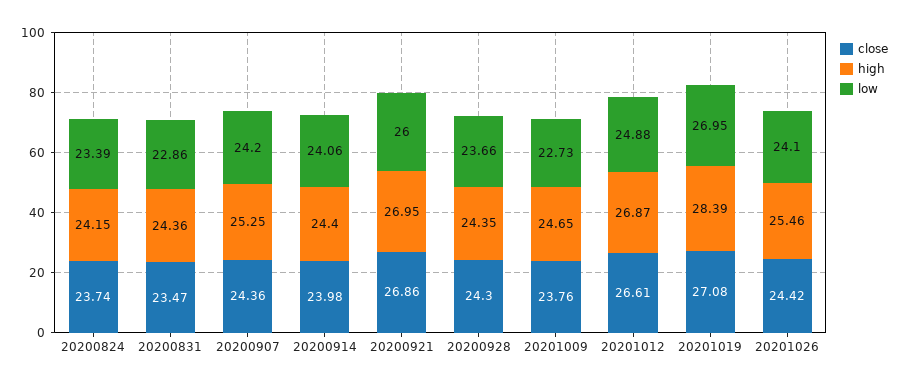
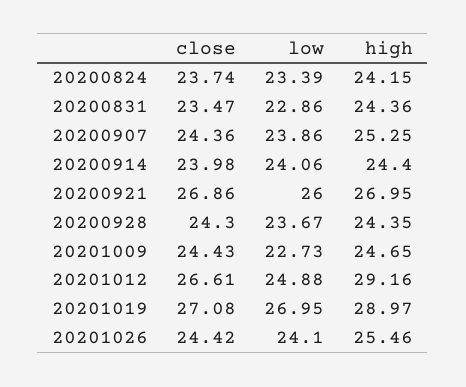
  {
    "close": {
      "20200824": 23.74,
      "20200831": 23.47,
      "20200907": 24.36,
      "20200914": 23.98,
      "20200921": 26.86,
      "20200928": 24.3,
-     "20201009": 23.76,
+     "20201009": 24.43,
      "20201012": 26.61,
      "20201019": 27.08,
      "20201026": 24.42
    },
    "high": {
      "20200824": 24.15,
      "20200831": 24.36,
      "20200907": 25.25,
      "20200914": 24.4,
      "20200921": 26.95,
      "20200928": 24.35,
      "20201009": 24.65,
-     "20201012": 26.87,
+     "20201012": 29.16,
-     "20201019": 28.39,
+     "20201019": 28.97,
      "20201026": 25.46
    },
    "low": {
      "20200824": 23.39,
      "20200831": 22.86,
-     "20200907": 24.2,
+     "20200907": 23.86,
      "20200914": 24.06,
      "20200921": 26,
-     "20200928": 23.66,
+     "20200928": 23.67,
      "20201009": 22.73,
      "20201012": 24.88,
      "20201019": 26.95,
      "20201026": 24.1
    }
  }

